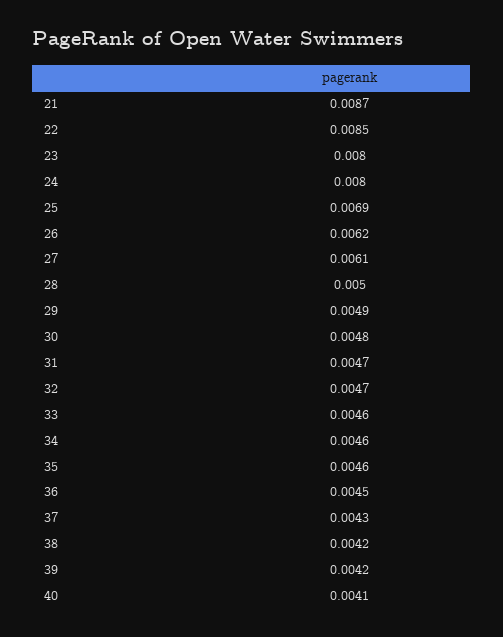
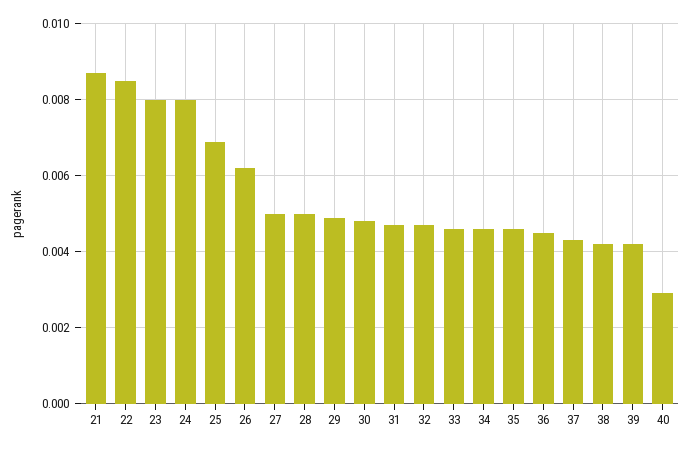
  {
    "21": 0.0087,
    "22": 0.0085,
    "23": 0.008,
    "24": 0.008,
    "25": 0.0069,
    "26": 0.0062,
-   "27": 0.0061,
+   "27": 0.005,
    "28": 0.005,
    "29": 0.0049,
    "30": 0.0048,
    "31": 0.0047,
    "32": 0.0047,
    "33": 0.0046,
    "34": 0.0046,
    "35": 0.0046,
    "36": 0.0045,
    "37": 0.0043,
    "38": 0.0042,
    "39": 0.0042,
-   "40": 0.0041
+   "40": 0.003
  }

